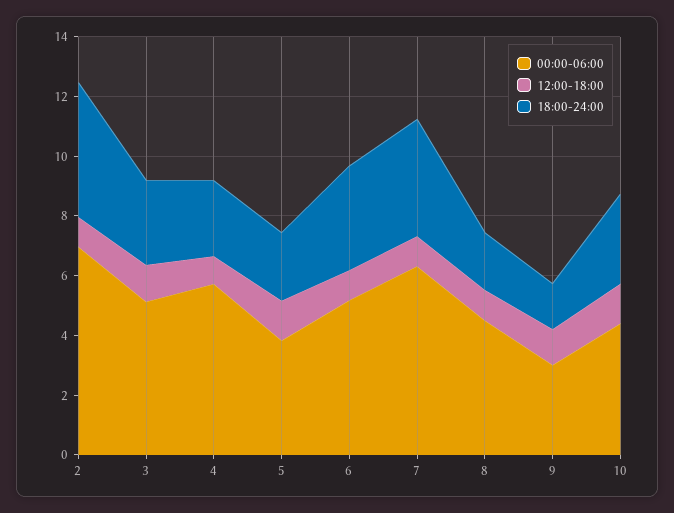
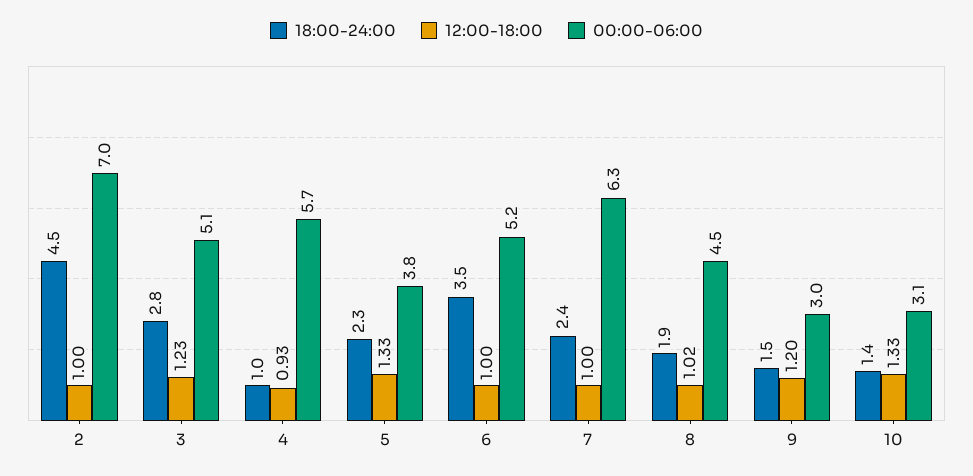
  {
    "00:00-06:00": {
      "2": 7,
      "3": 5.1,
      "4": 5.7,
      "5": 3.8,
      "6": 5.2,
      "7": 6.3,
      "8": 4.5,
      "9": 3,
-     "10": 4.5
+     "10": 3.1
    },
    "12:00-18:00": {
      "2": 1,
      "3": 1.23,
      "4": 0.93,
      "5": 1.33,
      "6": 1,
      "7": 1,
      "8": 1.02,
      "9": 1.2,
      "10": 1.33
    },
    "18:00-24:00": {
      "2": 4.5,
      "3": 2.8,
-     "4": 2.5,
+     "4": 1,
      "5": 2.3,
      "6": 3.5,
-     "7": 4,
+     "7": 2.4,
      "8": 1.9,
      "9": 1.5,
-     "10": 3
+     "10": 1.4
    }
  }

